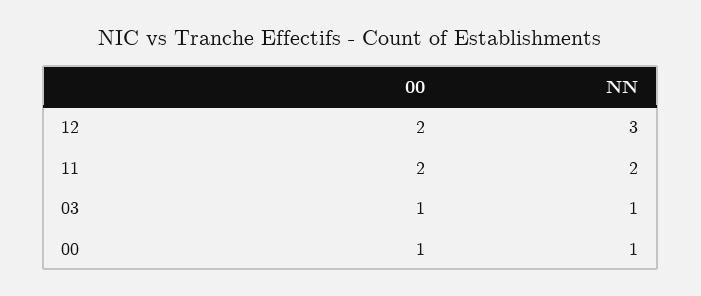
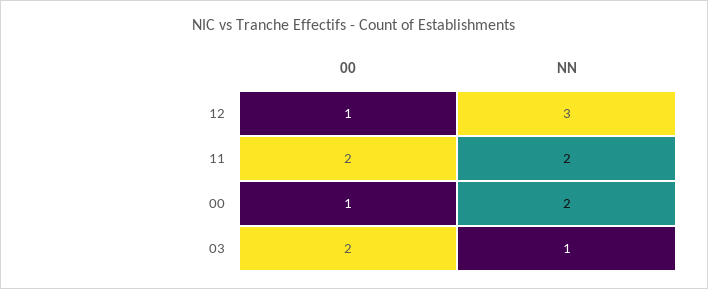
  {
    "00": {
-     "12": 2,
+     "12": 1,
      "11": 2,
-     "03": 1,
+     "03": 2,
      "00": 1
    },
    "NN": {
      "12": 3,
      "11": 2,
      "03": 1,
-     "00": 1
+     "00": 2
    }
  }

